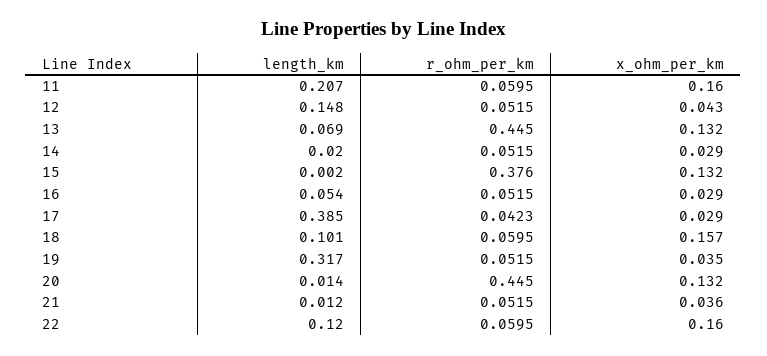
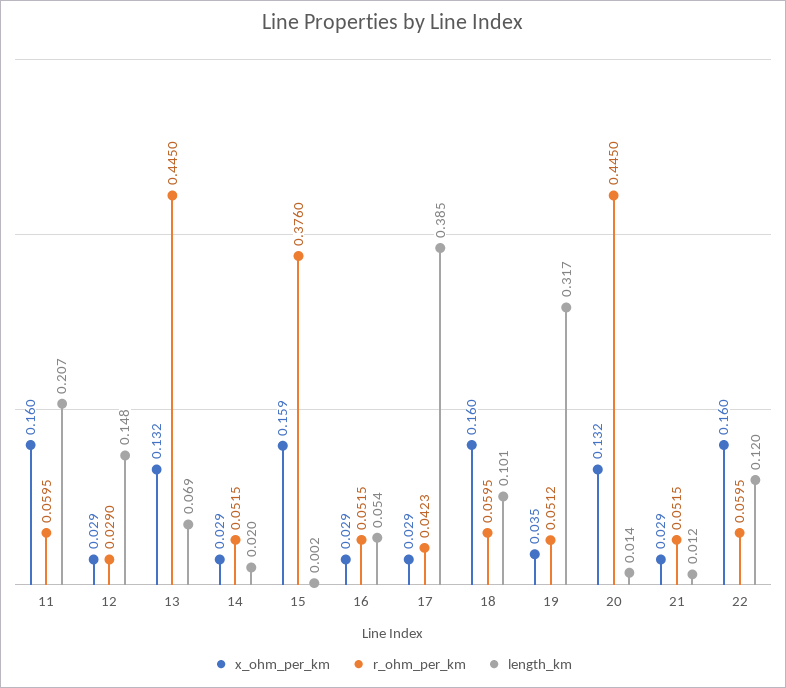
  {
    "length_km": {
      "11": 0.207,
      "12": 0.148,
      "13": 0.069,
      "14": 0.02,
      "15": 0.002,
      "16": 0.054,
      "17": 0.385,
      "18": 0.101,
      "19": 0.317,
      "20": 0.014,
      "21": 0.012,
      "22": 0.12
    },
    "r_ohm_per_km": {
      "11": 0.0595,
-     "12": 0.0515,
+     "12": 0.029,
      "13": 0.445,
      "14": 0.0515,
      "15": 0.376,
      "16": 0.0515,
      "17": 0.0423,
      "18": 0.0595,
-     "19": 0.0515,
+     "19": 0.0512,
      "20": 0.445,
      "21": 0.0515,
      "22": 0.0595
    },
    "x_ohm_per_km": {
      "11": 0.16,
-     "12": 0.043,
+     "12": 0.029,
      "13": 0.132,
      "14": 0.029,
-     "15": 0.132,
+     "15": 0.159,
      "16": 0.029,
      "17": 0.029,
-     "18": 0.157,
+     "18": 0.16,
      "19": 0.035,
      "20": 0.132,
-     "21": 0.036,
+     "21": 0.029,
      "22": 0.16
    }
  }

